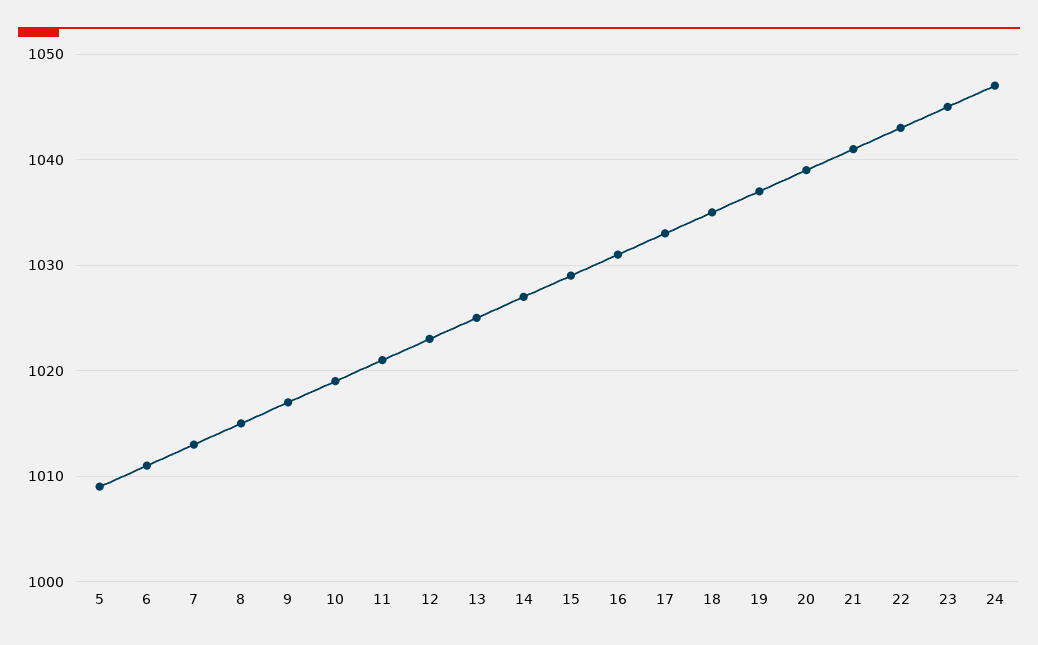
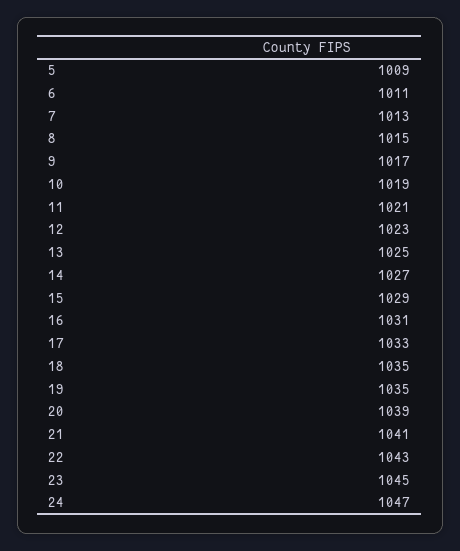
  {
    "5": 1009,
    "6": 1011,
    "7": 1013,
    "8": 1015,
    "9": 1017,
    "10": 1019,
    "11": 1021,
    "12": 1023,
    "13": 1025,
    "14": 1027,
    "15": 1029,
    "16": 1031,
    "17": 1033,
    "18": 1035,
-   "19": 1037,
+   "19": 1035,
    "20": 1039,
    "21": 1041,
    "22": 1043,
    "23": 1045,
    "24": 1047
  }

